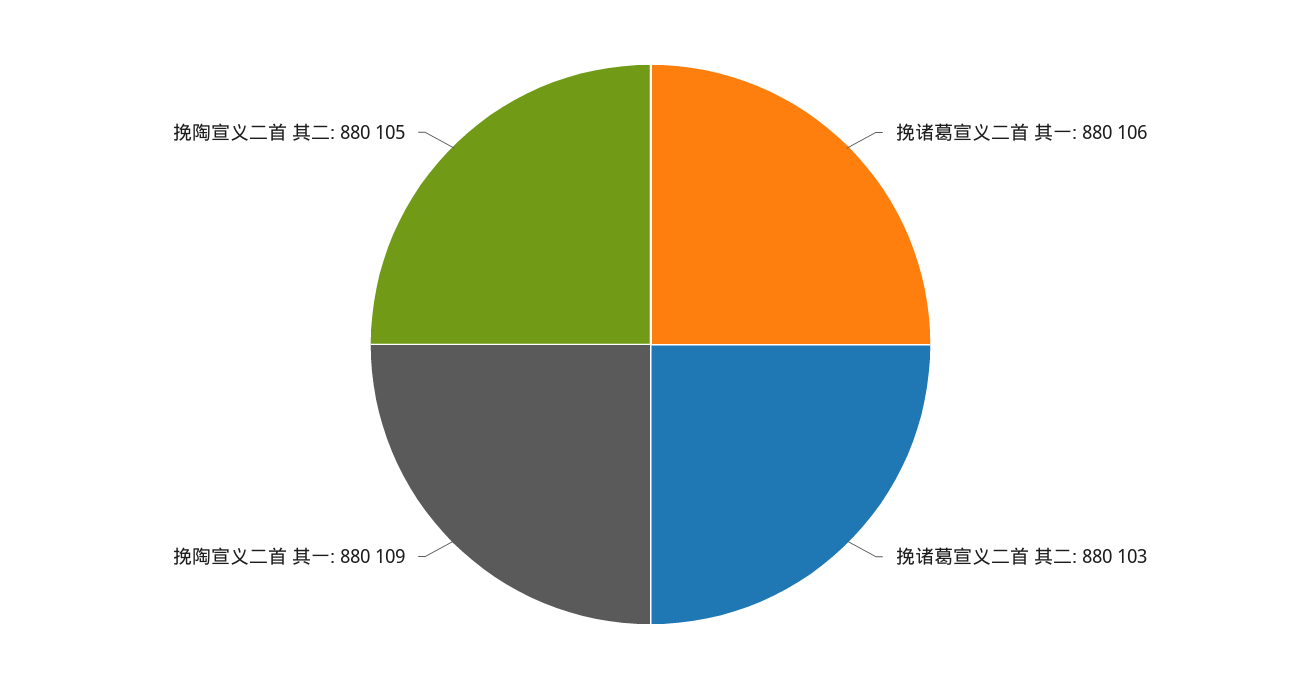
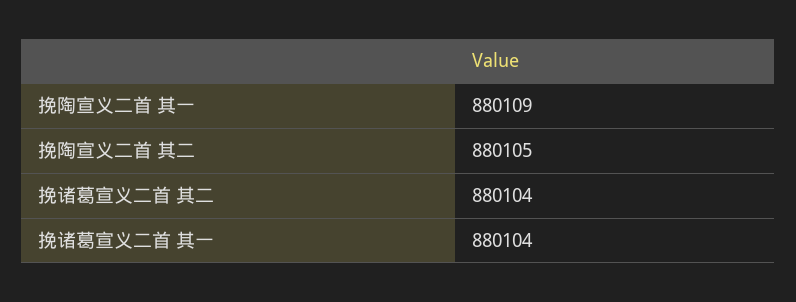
  {
-   "挽诸葛宣义二首 其一": 880106,
+   "挽诸葛宣义二首 其一": 880104,
-   "挽诸葛宣义二首 其二": 880103,
+   "挽诸葛宣义二首 其二": 880104,
    "挽陶宣义二首 其一": 880109,
    "挽陶宣义二首 其二": 880105
  }

